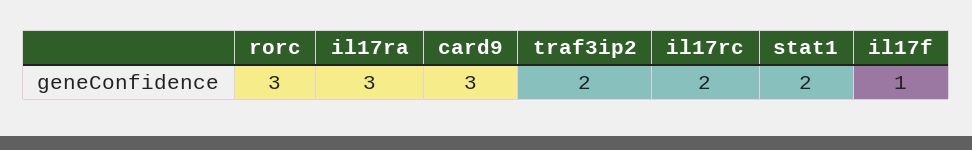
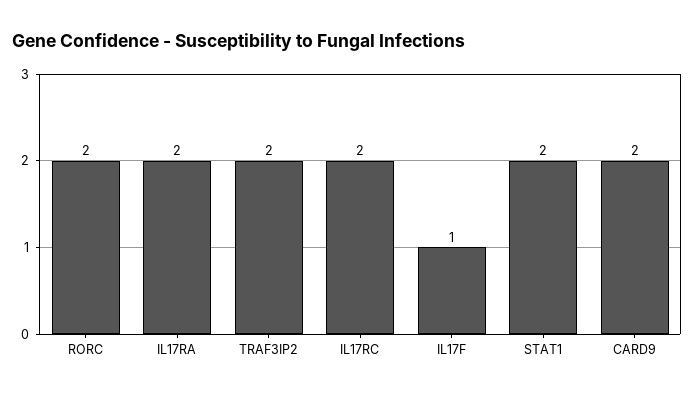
  {
-   "rorc": 3,
+   "rorc": 2,
-   "il17ra": 3,
+   "il17ra": 2,
-   "card9": 3,
+   "card9": 2,
    "traf3ip2": 2,
    "il17rc": 2,
    "stat1": 2,
    "il17f": 1
  }

